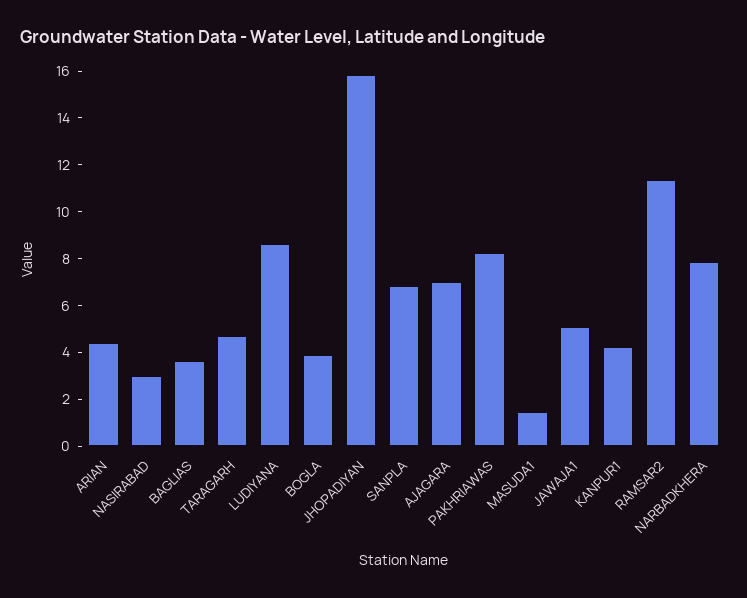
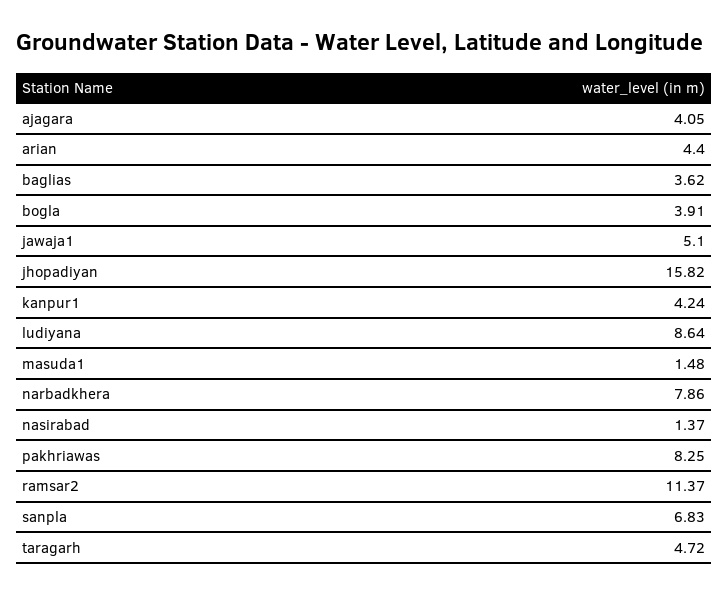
  {
    "ARIAN": 4.4,
-   "NASIRABAD": 3,
+   "NASIRABAD": 1.37,
    "BAGLIAS": 3.62,
    "TARAGARH": 4.72,
    "LUDIYANA": 8.64,
    "BOGLA": 3.91,
    "JHOPADIYAN": 15.82,
    "SANPLA": 6.83,
-   "AJAGARA": 7,
+   "AJAGARA": 4.05,
    "PAKHRIAWAS": 8.25,
    "MASUDA1": 1.48,
    "JAWAJA1": 5.1,
    "KANPUR1": 4.24,
    "RAMSAR2": 11.37,
    "NARBADKHERA": 7.86
  }

